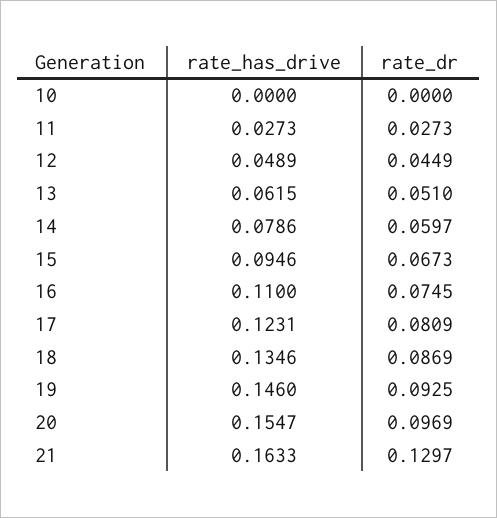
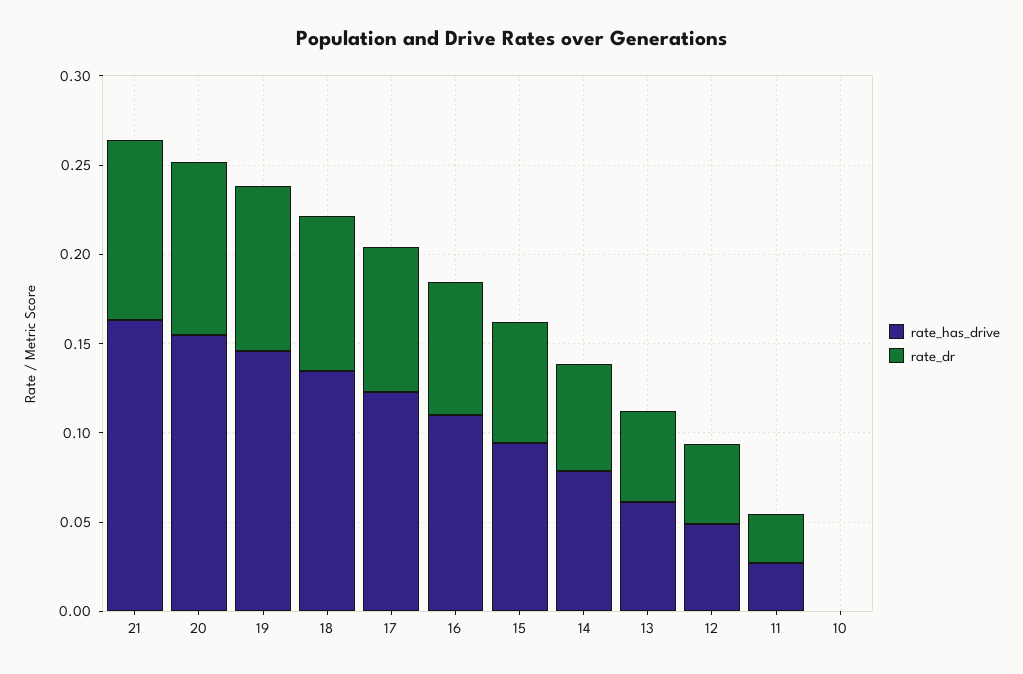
  {
    "rate_has_drive": {
      "10": 0,
      "11": 0.0273,
      "12": 0.0489,
      "13": 0.0615,
      "14": 0.0786,
      "15": 0.0946,
      "16": 0.11,
      "17": 0.1231,
      "18": 0.1346,
      "19": 0.146,
      "20": 0.1547,
      "21": 0.1633
    },
    "rate_dr": {
      "10": 0,
      "11": 0.0273,
      "12": 0.0449,
      "13": 0.051,
      "14": 0.0597,
      "15": 0.0673,
      "16": 0.0745,
      "17": 0.0809,
      "18": 0.0869,
      "19": 0.0925,
      "20": 0.0969,
-     "21": 0.1297
+     "21": 0.1
    }
  }

